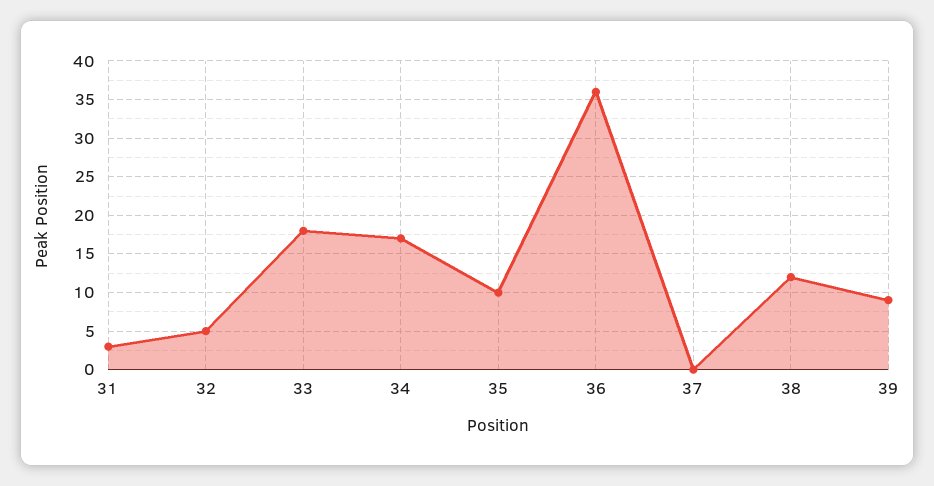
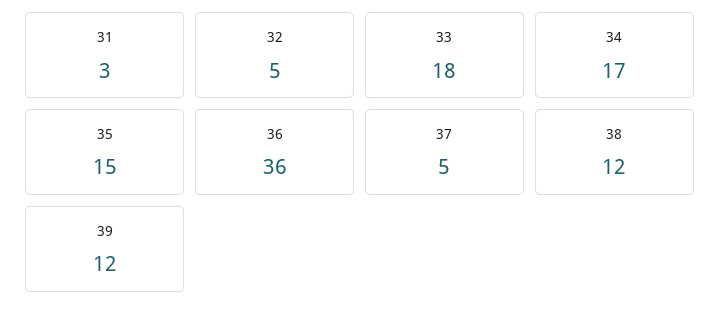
  {
    "31": 3,
    "32": 5,
    "33": 18,
    "34": 17,
-   "35": 10,
+   "35": 15,
    "36": 36,
-   "37": 0,
+   "37": 5,
    "38": 12,
-   "39": 9
+   "39": 12
  }

